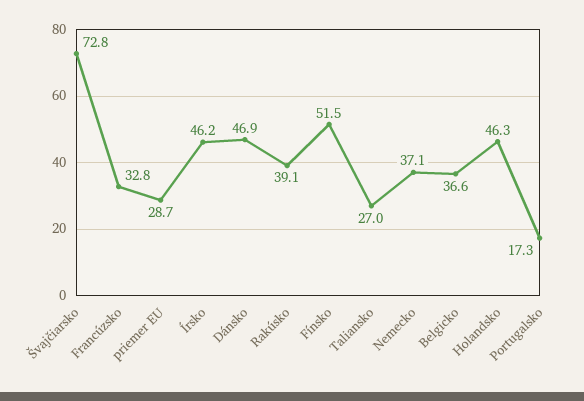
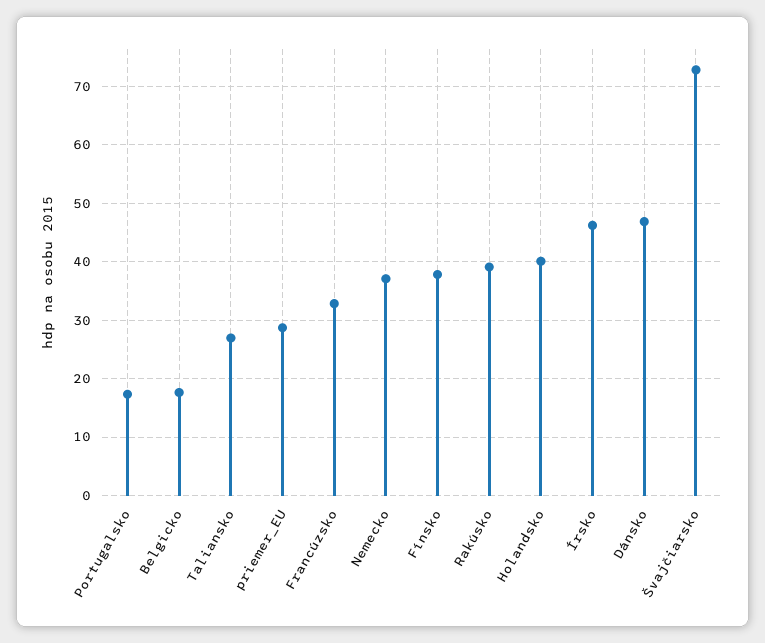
  {
    "Švajčiarsko": 72.8,
    "Francúzsko": 32.8,
    "priemer EU": 28.7,
    "Írsko": 46.2,
    "Dánsko": 46.9,
    "Rakúsko": 39.1,
-   "Fínsko": 51.5,
+   "Fínsko": 38,
    "Taliansko": 27,
    "Nemecko": 37.1,
-   "Belgicko": 36.6,
+   "Belgicko": 18,
-   "Holandsko": 46.3,
+   "Holandsko": 40,
    "Portugalsko": 17.3
  }

